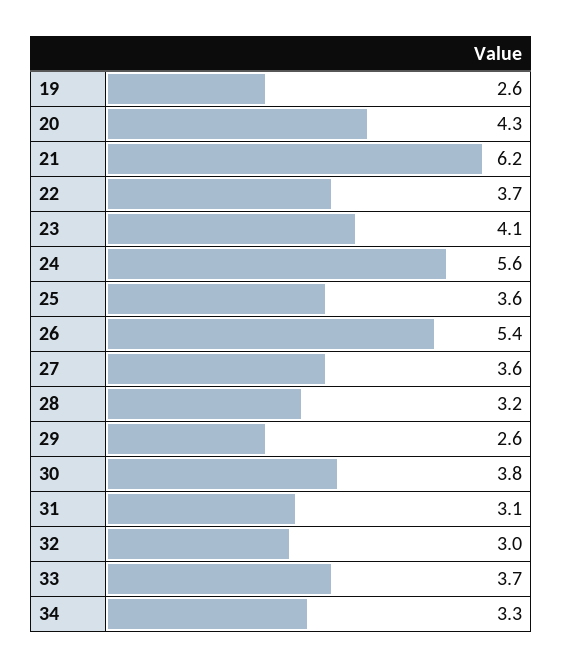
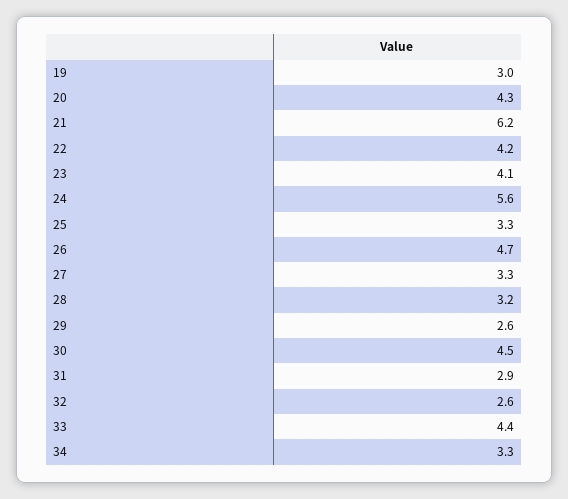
  {
-   "19": 2.6,
+   "19": 3,
    "20": 4.3,
    "21": 6.2,
-   "22": 3.7,
+   "22": 4.2,
    "23": 4.1,
    "24": 5.6,
-   "25": 3.6,
+   "25": 3.3,
-   "26": 5.4,
+   "26": 4.7,
-   "27": 3.6,
+   "27": 3.3,
    "28": 3.2,
    "29": 2.6,
-   "30": 3.8,
+   "30": 4.5,
-   "31": 3.1,
+   "31": 2.9,
-   "32": 3,
+   "32": 2.6,
-   "33": 3.7,
+   "33": 4.4,
    "34": 3.3
  }

